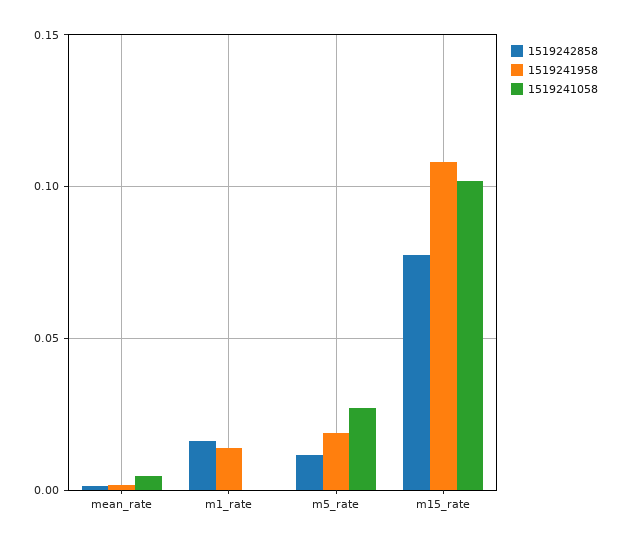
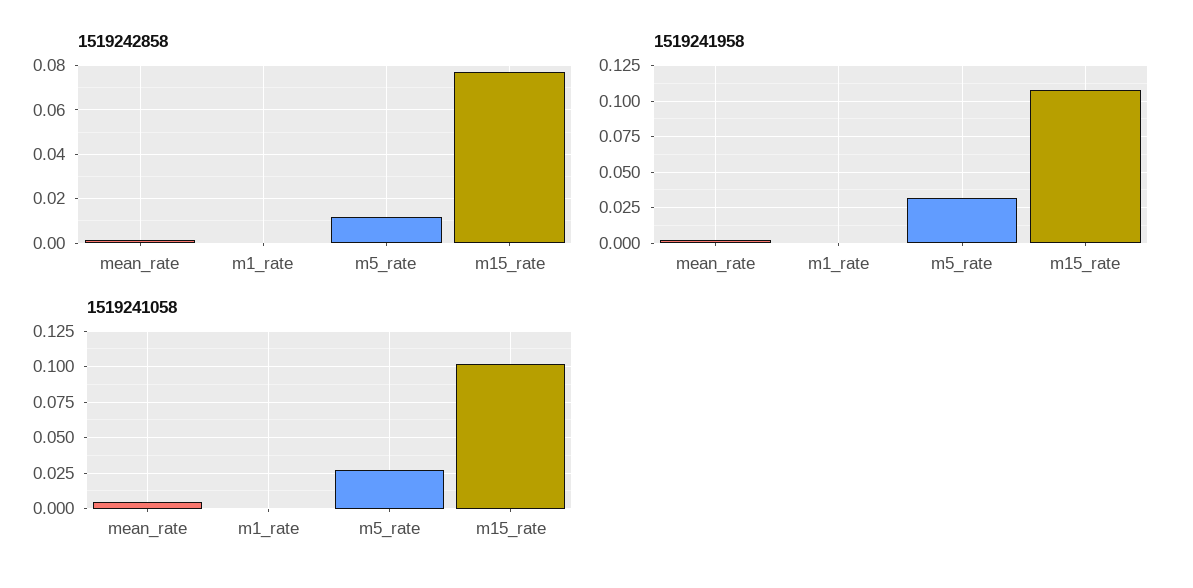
  {
    "1519242858": {
      "mean_rate": 0,
-     "m1_rate": 0.015,
+     "m1_rate": 0,
      "m5_rate": 0.01,
      "m15_rate": 0.075
    },
    "1519241958": {
      "mean_rate": 0,
-     "m1_rate": 0.015,
+     "m1_rate": 0,
-     "m5_rate": 0.02,
+     "m5_rate": 0.03,
      "m15_rate": 0.11
    },
    "1519241058": {
      "mean_rate": 0.005,
      "m1_rate": 0,
      "m5_rate": 0.025,
      "m15_rate": 0.1
    }
  }

